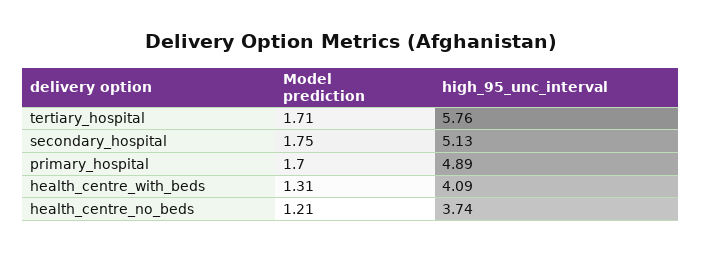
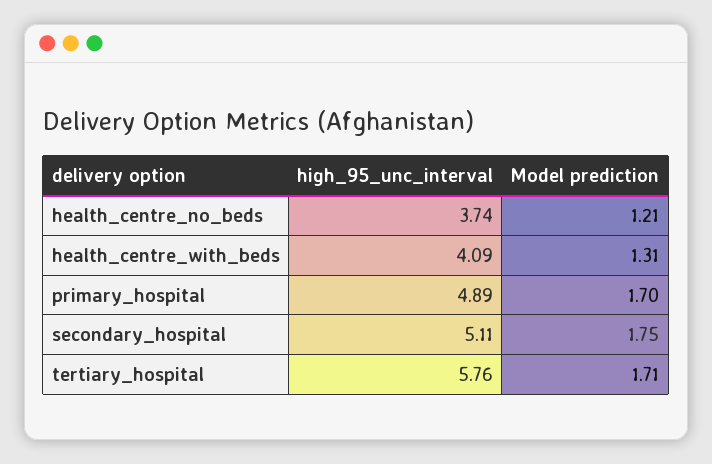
  {
    "Model prediction": {
      "tertiary_hospital": 1.71,
      "secondary_hospital": 1.75,
      "primary_hospital": 1.7,
      "health_centre_with_beds": 1.31,
      "health_centre_no_beds": 1.21
    },
    "high_95_unc_interval": {
      "tertiary_hospital": 5.76,
-     "secondary_hospital": 5.13,
+     "secondary_hospital": 5.11,
      "primary_hospital": 4.89,
      "health_centre_with_beds": 4.09,
      "health_centre_no_beds": 3.74
    }
  }

